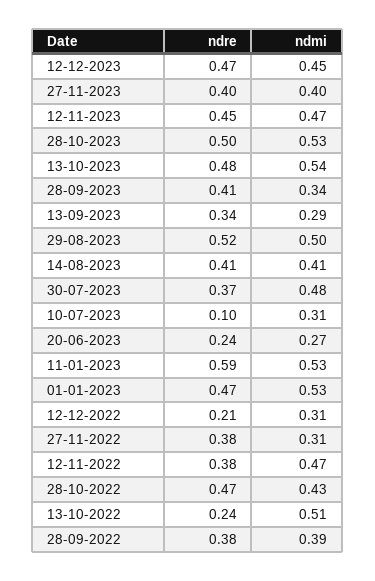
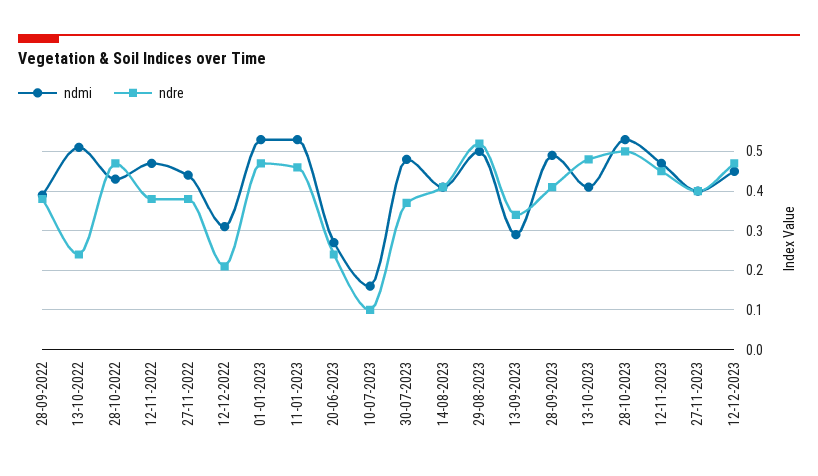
  {
    "ndre": {
      "12-12-2023": 0.47,
      "27-11-2023": 0.4,
      "12-11-2023": 0.45,
      "28-10-2023": 0.5,
      "13-10-2023": 0.48,
      "28-09-2023": 0.41,
      "13-09-2023": 0.34,
      "29-08-2023": 0.52,
      "14-08-2023": 0.41,
      "30-07-2023": 0.37,
      "10-07-2023": 0.1,
      "20-06-2023": 0.24,
-     "11-01-2023": 0.59,
+     "11-01-2023": 0.45,
      "01-01-2023": 0.47,
      "12-12-2022": 0.21,
      "27-11-2022": 0.38,
      "12-11-2022": 0.38,
      "28-10-2022": 0.47,
      "13-10-2022": 0.24,
      "28-09-2022": 0.38
    },
    "ndmi": {
      "12-12-2023": 0.45,
      "27-11-2023": 0.4,
      "12-11-2023": 0.47,
      "28-10-2023": 0.53,
-     "13-10-2023": 0.54,
+     "13-10-2023": 0.4,
-     "28-09-2023": 0.34,
+     "28-09-2023": 0.5,
      "13-09-2023": 0.29,
      "29-08-2023": 0.5,
      "14-08-2023": 0.41,
      "30-07-2023": 0.48,
-     "10-07-2023": 0.31,
+     "10-07-2023": 0.15,
      "20-06-2023": 0.27,
      "11-01-2023": 0.53,
      "01-01-2023": 0.53,
      "12-12-2022": 0.31,
-     "27-11-2022": 0.31,
+     "27-11-2022": 0.45,
      "12-11-2022": 0.47,
      "28-10-2022": 0.43,
      "13-10-2022": 0.51,
      "28-09-2022": 0.39
    }
  }

